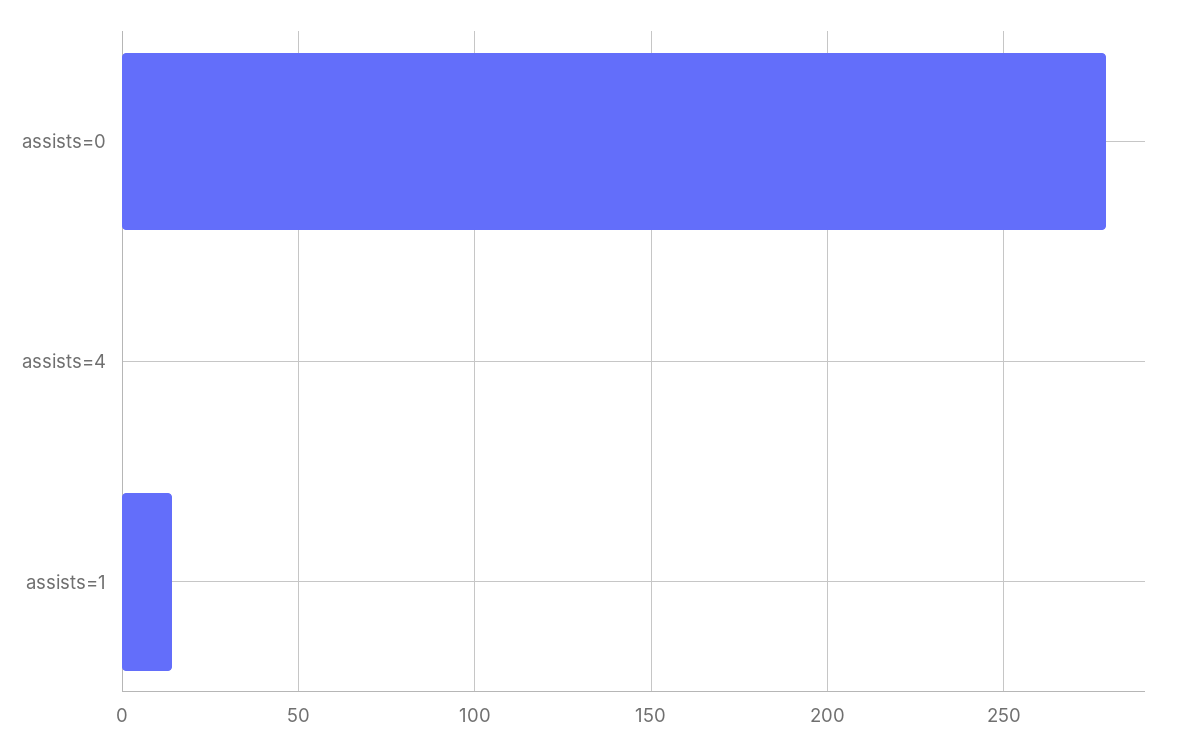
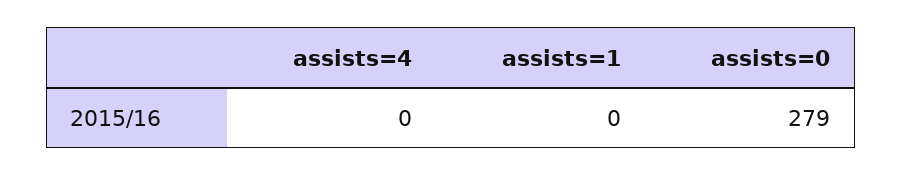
  {
    "assists=0": 279,
    "assists=4": 0,
-   "assists=1": 15
+   "assists=1": 0
  }

